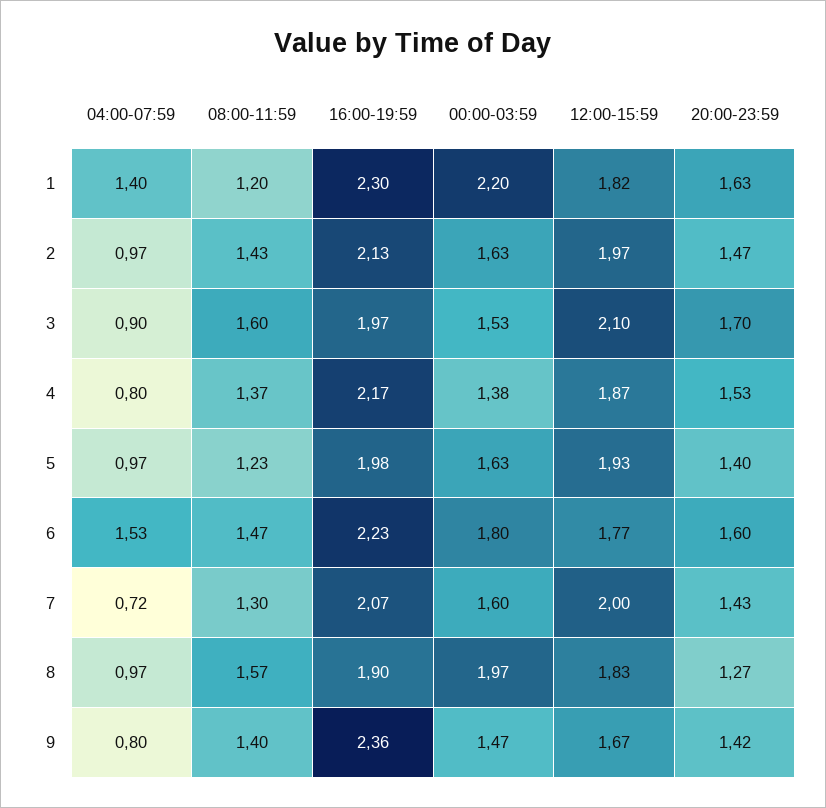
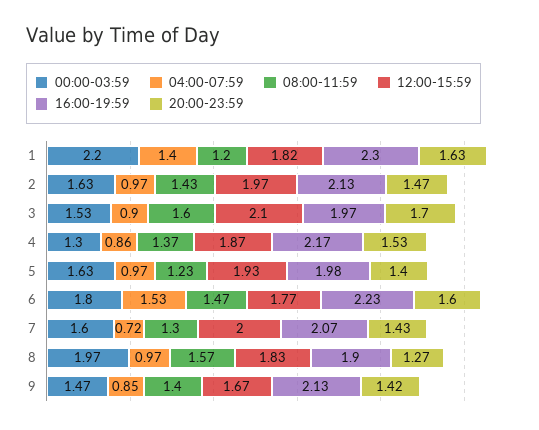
  {
    "04:00-07:59": {
      "1": 1.4,
      "2": 0.97,
      "3": 0.9,
-     "4": 0.8,
+     "4": 0.86,
      "5": 0.97,
      "6": 1.53,
      "7": 0.72,
      "8": 0.97,
-     "9": 0.8
+     "9": 0.85
    },
    "08:00-11:59": {
      "1": 1.2,
      "2": 1.43,
      "3": 1.6,
      "4": 1.37,
      "5": 1.23,
      "6": 1.47,
      "7": 1.3,
      "8": 1.57,
      "9": 1.4
    },
    "16:00-19:59": {
      "1": 2.3,
      "2": 2.13,
      "3": 1.97,
      "4": 2.17,
      "5": 1.98,
      "6": 2.23,
      "7": 2.07,
      "8": 1.9,
-     "9": 2.36
+     "9": 2.13
    },
    "00:00-03:59": {
      "1": 2.2,
      "2": 1.63,
      "3": 1.53,
-     "4": 1.38,
+     "4": 1.3,
      "5": 1.63,
      "6": 1.8,
      "7": 1.6,
      "8": 1.97,
      "9": 1.47
    },
    "12:00-15:59": {
      "1": 1.82,
      "2": 1.97,
      "3": 2.1,
      "4": 1.87,
      "5": 1.93,
      "6": 1.77,
      "7": 2,
      "8": 1.83,
      "9": 1.67
    },
    "20:00-23:59": {
      "1": 1.63,
      "2": 1.47,
      "3": 1.7,
      "4": 1.53,
      "5": 1.4,
      "6": 1.6,
      "7": 1.43,
      "8": 1.27,
      "9": 1.42
    }
  }

